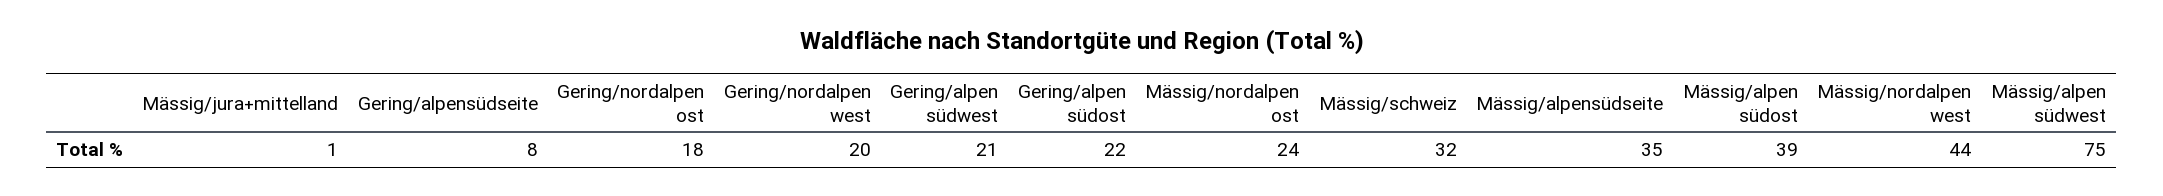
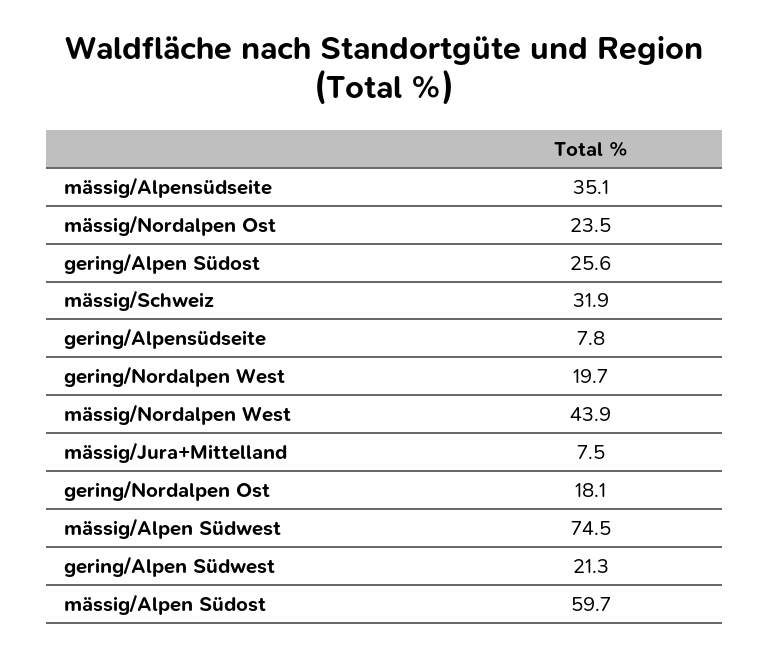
  {
-   "Mässig/jura+mittelland": 1,
+   "Mässig/jura+mittelland": 7.5,
    "Gering/alpensüdseite": 7.8,
    "Gering/nordalpen ost": 18.1,
    "Gering/nordalpen west": 19.7,
    "Gering/alpen südwest": 21.3,
-   "Gering/alpen südost": 22,
+   "Gering/alpen südost": 25.6,
    "Mässig/nordalpen ost": 23.5,
    "Mässig/schweiz": 31.9,
    "Mässig/alpensüdseite": 35.1,
-   "Mässig/alpen südost": 39,
+   "Mässig/alpen südost": 59.7,
    "Mässig/nordalpen west": 43.9,
    "Mässig/alpen südwest": 74.5
  }

